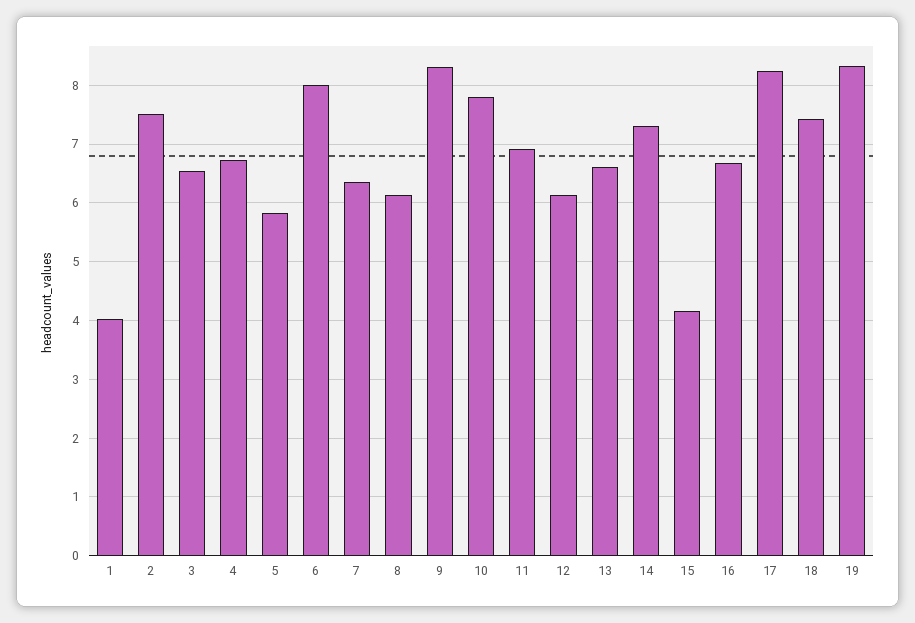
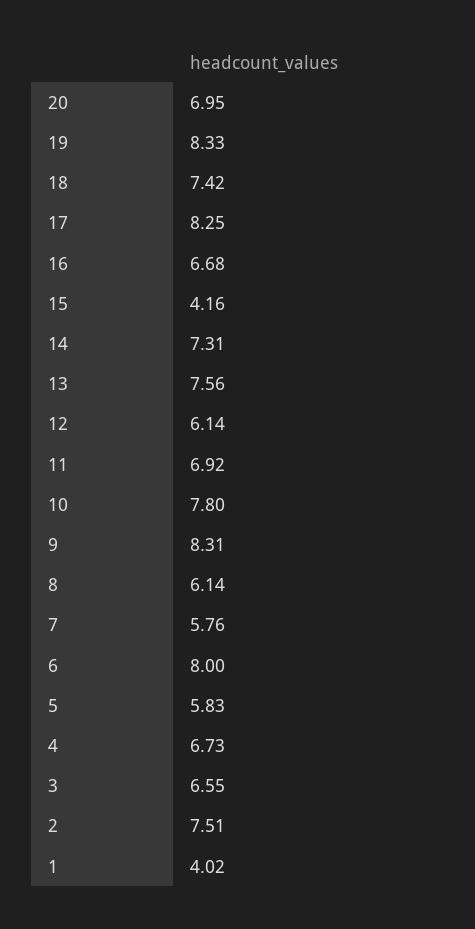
  {
    "1": 4.02,
    "2": 7.51,
    "3": 6.55,
    "4": 6.73,
    "5": 5.83,
    "6": 8,
-   "7": 6.4,
+   "7": 5.76,
    "8": 6.14,
    "9": 8.31,
    "10": 7.8,
    "11": 6.92,
    "12": 6.14,
-   "13": 6.6,
+   "13": 7.56,
    "14": 7.31,
    "15": 4.16,
    "16": 6.68,
    "17": 8.25,
    "18": 7.42,
-   "19": 8.33
+   "19": 8.33,
+   "20": 6.95
  }

